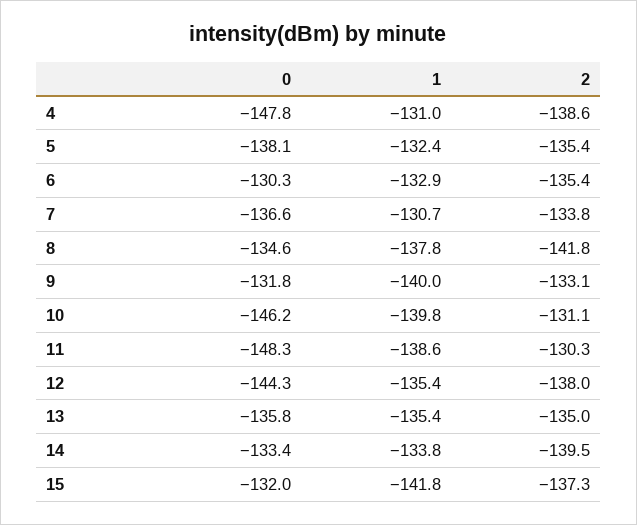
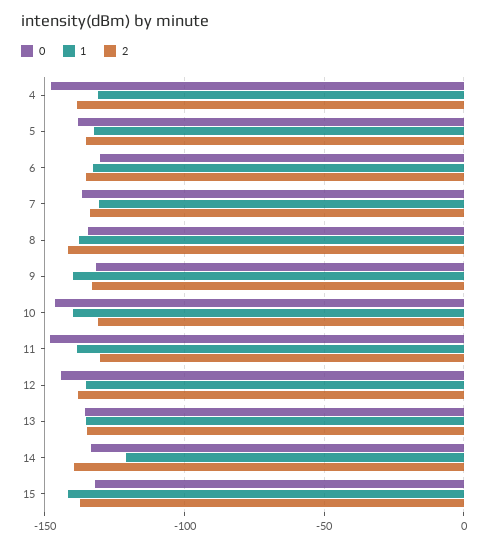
  {
    "0": {
      "4": -147.8,
      "5": -138.1,
      "6": -130.3,
      "7": -136.6,
      "8": -134.6,
      "9": -131.8,
      "10": -146.2,
      "11": -148.3,
      "12": -144.3,
      "13": -135.8,
      "14": -133.4,
      "15": -132
    },
    "1": {
      "4": -131,
      "5": -132.4,
      "6": -132.9,
      "7": -130.7,
      "8": -137.8,
      "9": -140,
      "10": -139.8,
      "11": -138.6,
      "12": -135.4,
      "13": -135.4,
-     "14": -133.8,
+     "14": -120,
      "15": -141.8
    },
    "2": {
      "4": -138.6,
      "5": -135.4,
      "6": -135.4,
      "7": -133.8,
      "8": -141.8,
      "9": -133.1,
      "10": -131.1,
      "11": -130.3,
      "12": -138,
      "13": -135,
      "14": -139.5,
      "15": -137.3
    }
  }

